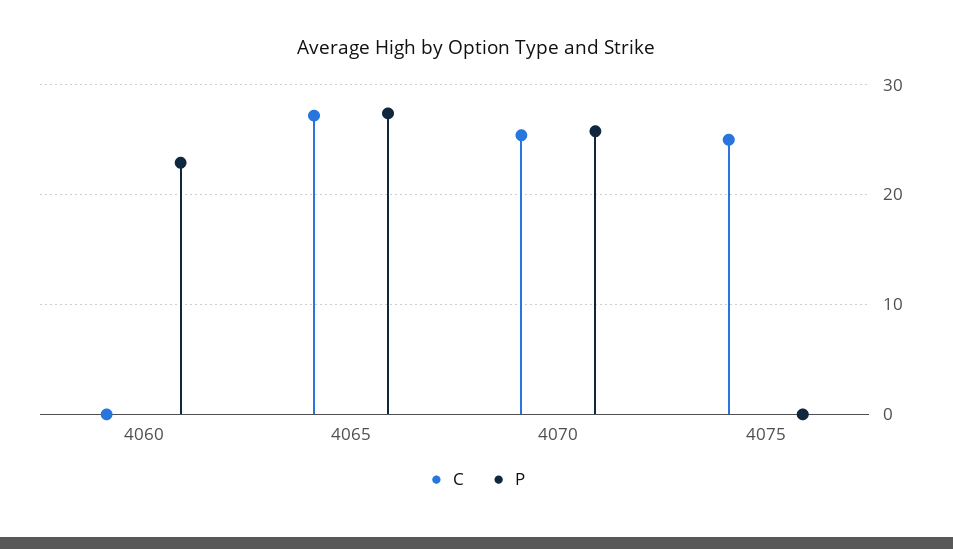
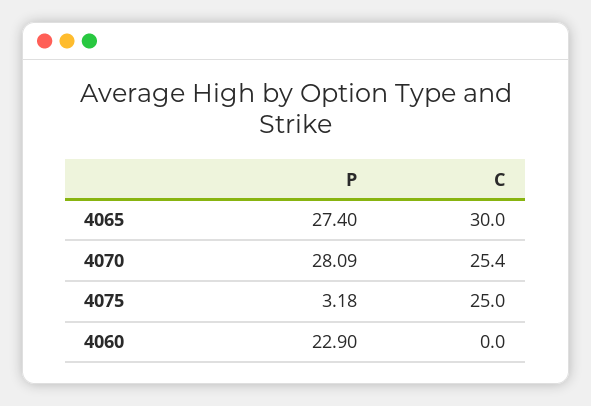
  {
    "C": {
      "4060": 0,
-     "4065": 27,
+     "4065": 30,
      "4070": 25.4,
      "4075": 25
    },
    "P": {
      "4060": 22.9,
      "4065": 27.4,
-     "4070": 26,
+     "4070": 28.09,
-     "4075": 0
+     "4075": 3.18
    }
  }

